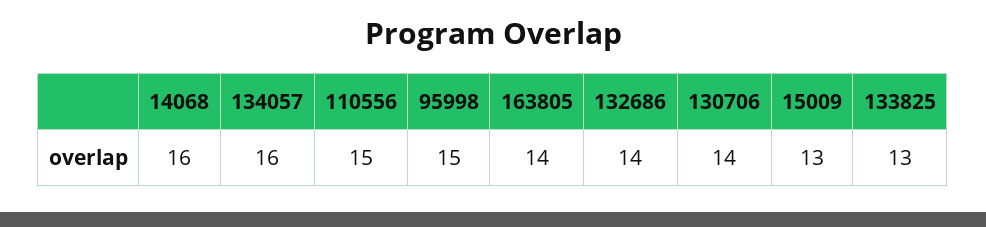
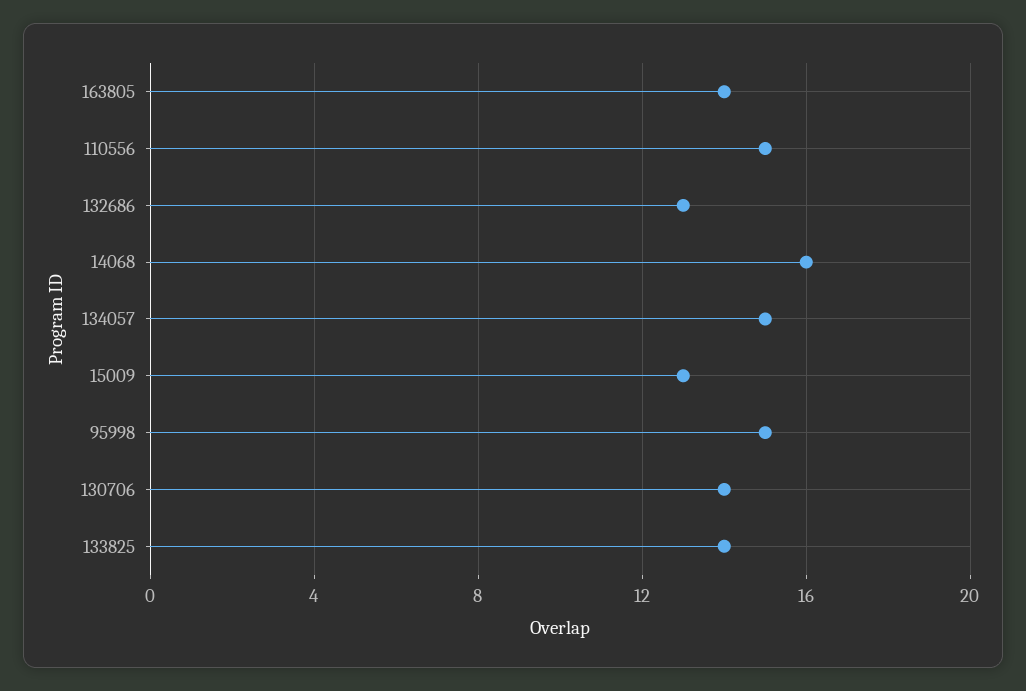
  {
    "14068": 16,
-   "134057": 16,
+   "134057": 15,
    "110556": 15,
    "95998": 15,
    "163805": 14,
-   "132686": 14,
+   "132686": 13,
    "130706": 14,
    "15009": 13,
-   "133825": 13
+   "133825": 14
  }

